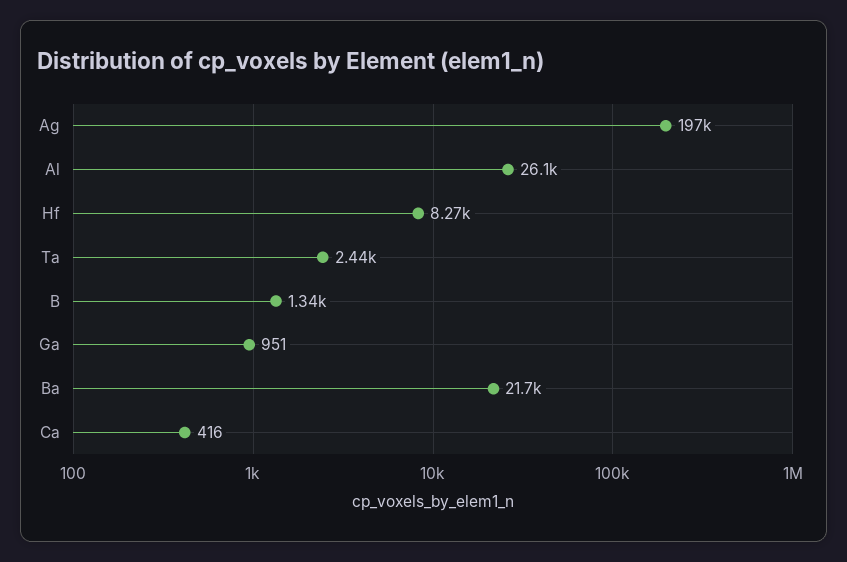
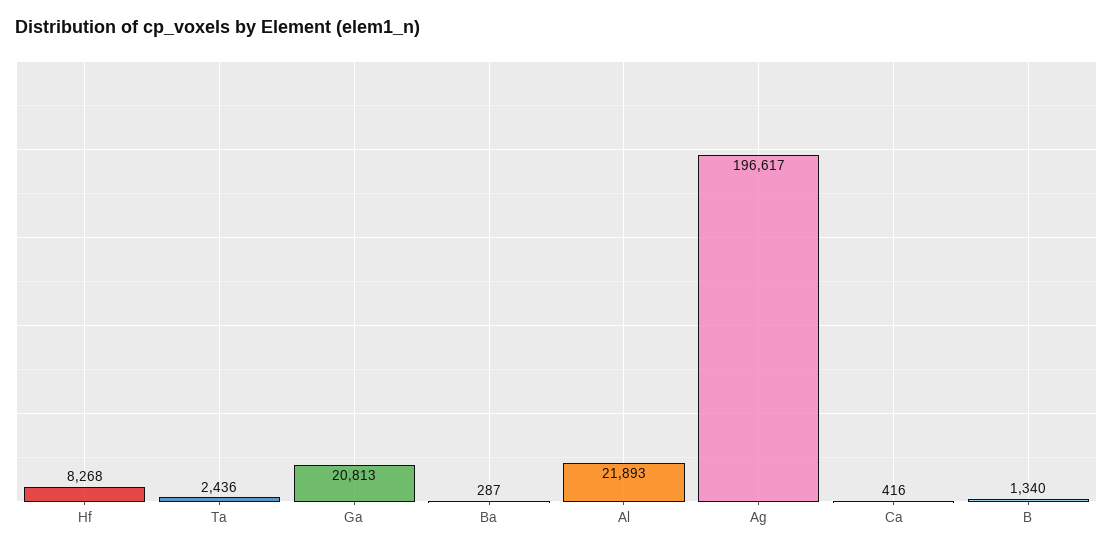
  {
    "Ag": 196617,
-   "Al": 26100,
+   "Al": 21893,
    "Hf": 8268,
    "Ta": 2436,
    "B": 1340,
-   "Ga": 951,
+   "Ga": 20813,
-   "Ba": 21700,
+   "Ba": 287,
    "Ca": 416
  }

